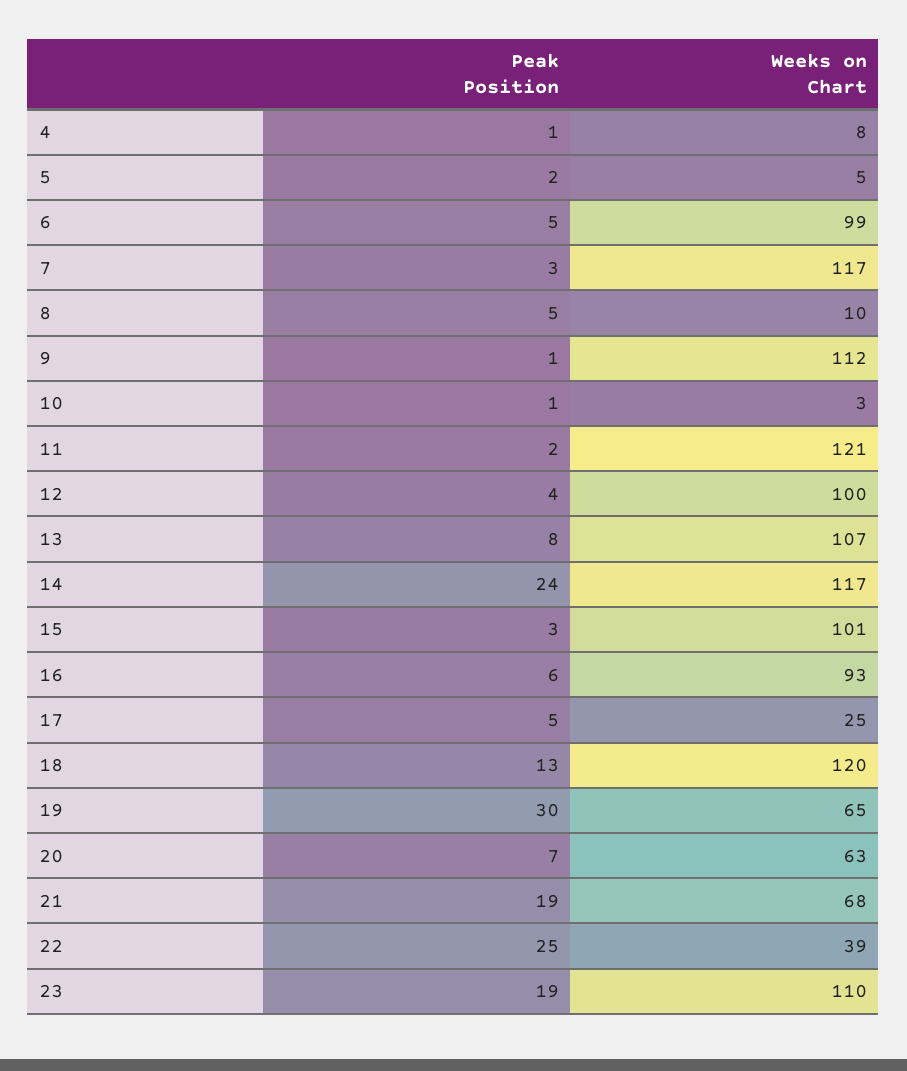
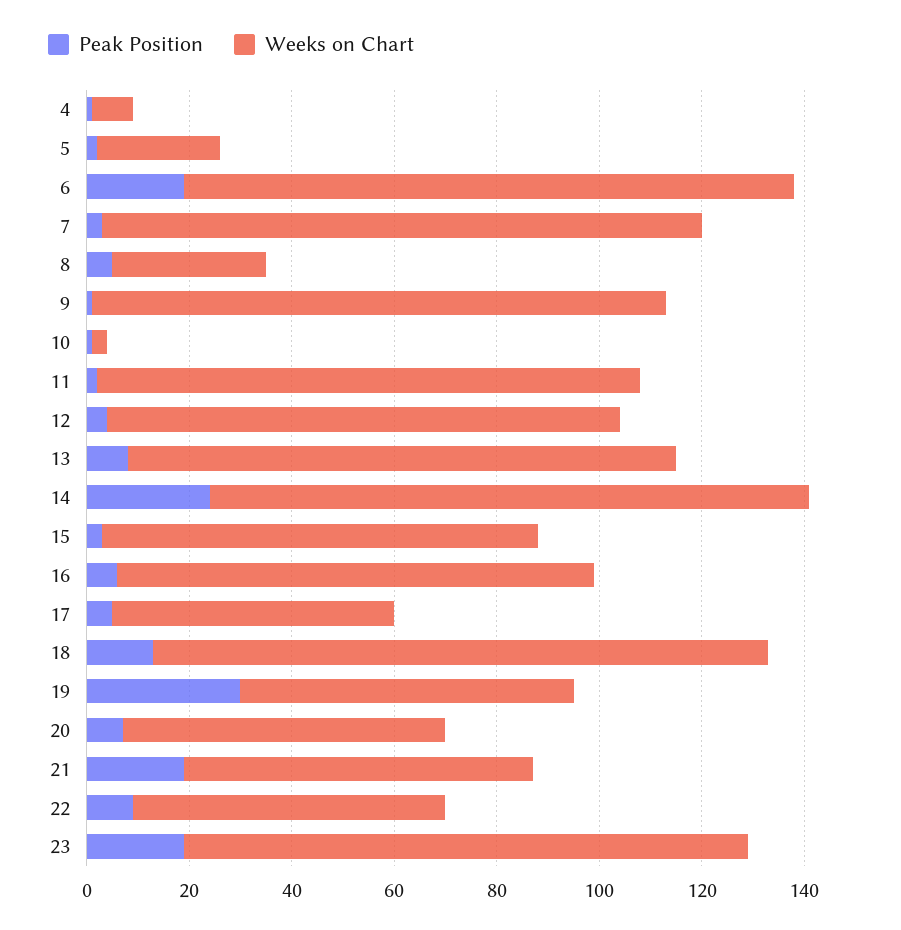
  {
    "Peak Position": {
      "4": 1,
      "5": 2,
-     "6": 5,
+     "6": 20,
      "7": 3,
      "8": 5,
      "9": 1,
      "10": 1,
      "11": 2,
      "12": 4,
      "13": 8,
      "14": 24,
      "15": 3,
      "16": 6,
      "17": 5,
      "18": 13,
      "19": 30,
      "20": 7,
      "21": 19,
-     "22": 25,
+     "22": 10,
      "23": 19
    },
    "Weeks on Chart": {
      "4": 8,
-     "5": 5,
+     "5": 25,
-     "6": 99,
+     "6": 120,
      "7": 117,
-     "8": 10,
+     "8": 30,
      "9": 112,
      "10": 3,
-     "11": 121,
+     "11": 105,
      "12": 100,
      "13": 107,
      "14": 117,
-     "15": 101,
+     "15": 85,
      "16": 93,
-     "17": 25,
+     "17": 55,
      "18": 120,
      "19": 65,
      "20": 63,
      "21": 68,
-     "22": 39,
+     "22": 60,
      "23": 110
    }
  }

